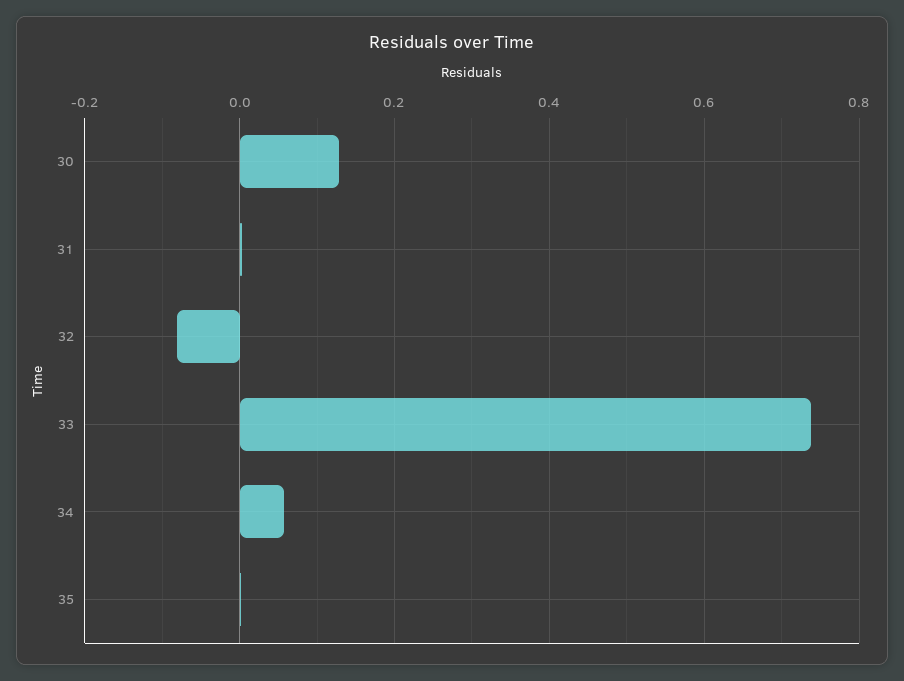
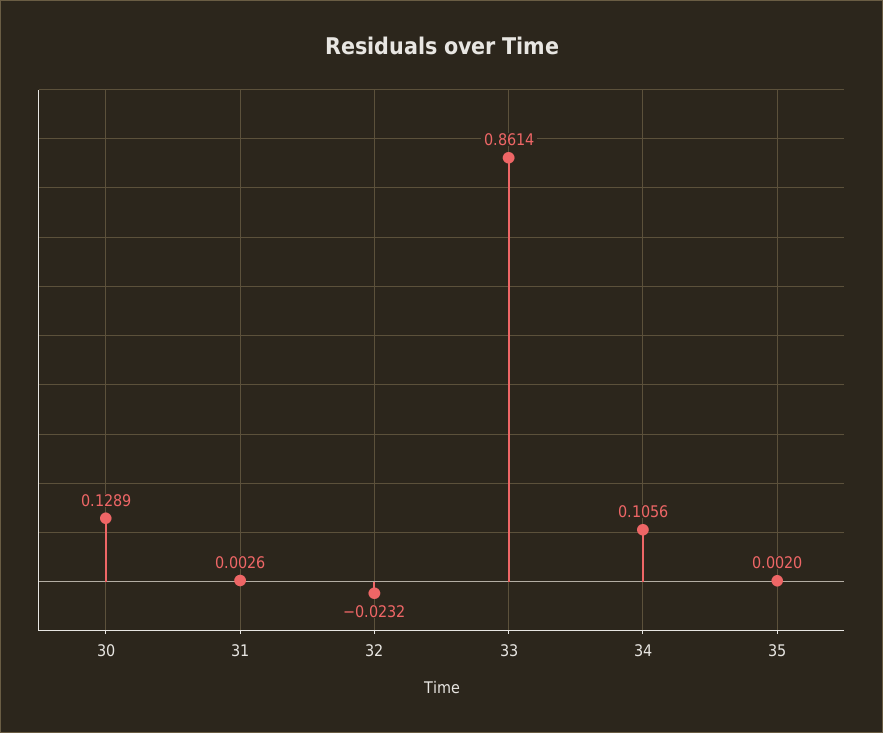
  {
    "30": 0.1289,
    "31": 0.0026,
-   "32": -0.08,
+   "32": -0.0232,
-   "33": 0.74,
+   "33": 0.8614,
-   "34": 0.06,
+   "34": 0.1056,
    "35": 0.002
  }

